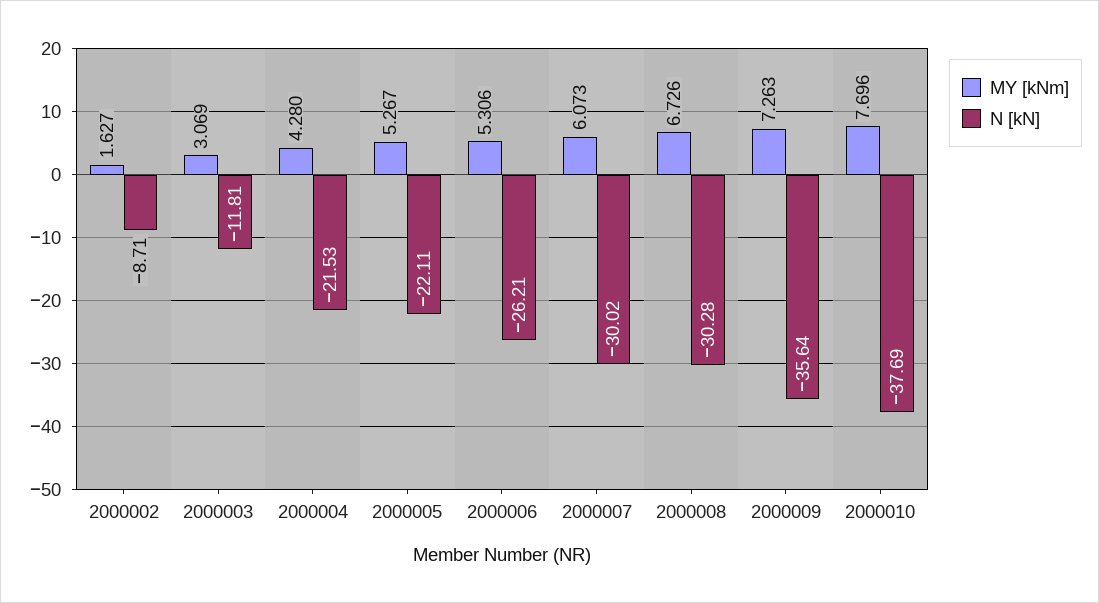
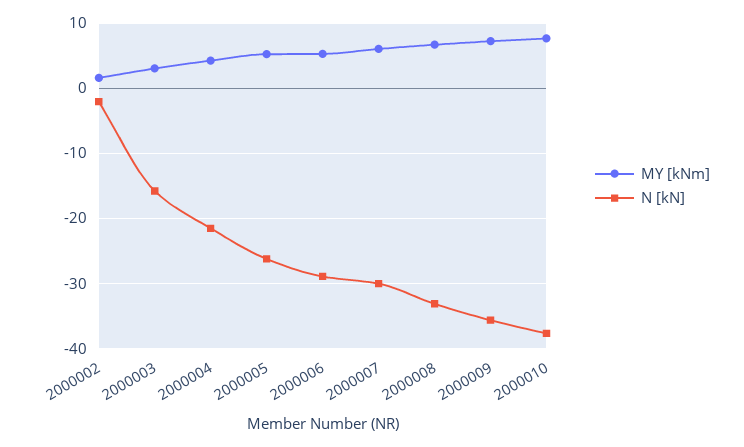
  {
    "MY [kNm]": {
      "2000002": 1.627,
      "2000003": 3.069,
      "2000004": 4.28,
      "2000005": 5.267,
      "2000006": 5.306,
      "2000007": 6.073,
      "2000008": 6.726,
      "2000009": 7.263,
      "2000010": 7.696
    },
    "N [kN]": {
-     "2000002": -8.71,
+     "2000002": -2,
-     "2000003": -11.81,
+     "2000003": -16,
      "2000004": -21.53,
-     "2000005": -22.11,
+     "2000005": -26,
-     "2000006": -26.21,
+     "2000006": -29,
      "2000007": -30.02,
-     "2000008": -30.28,
+     "2000008": -33,
      "2000009": -35.64,
      "2000010": -37.69
    }
  }

